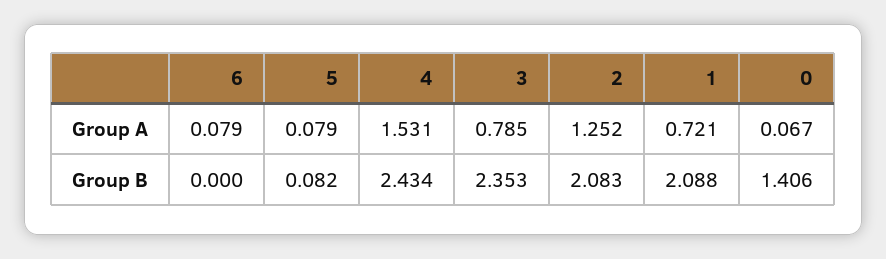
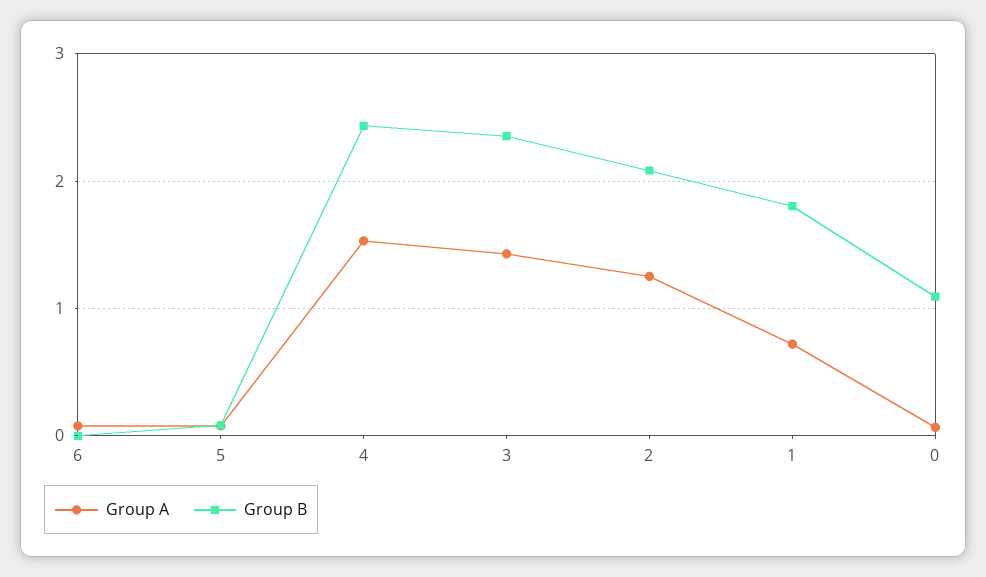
  {
    "Group A": {
      "6": 0.079,
      "5": 0.079,
      "4": 1.531,
-     "3": 0.785,
+     "3": 1.4,
      "2": 1.252,
      "1": 0.721,
      "0": 0.067
    },
    "Group B": {
      "6": 0,
      "5": 0.082,
      "4": 2.434,
      "3": 2.353,
      "2": 2.083,
-     "1": 2.088,
+     "1": 1.8,
-     "0": 1.406
+     "0": 1.1
    }
  }

